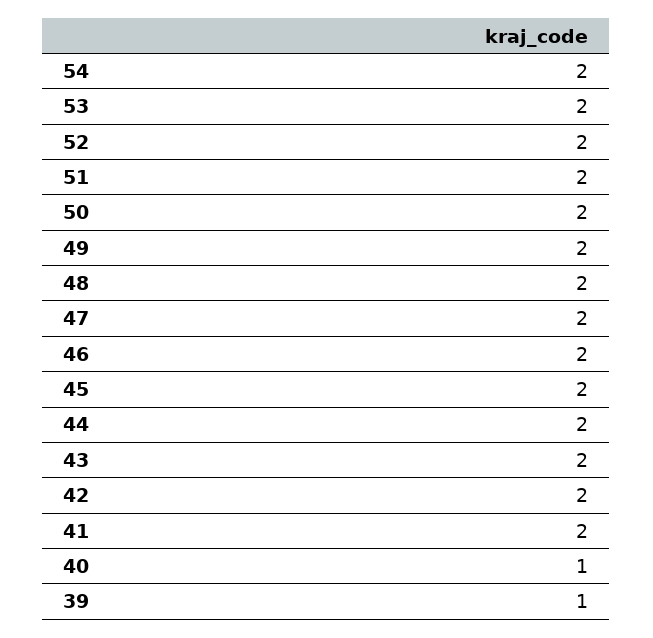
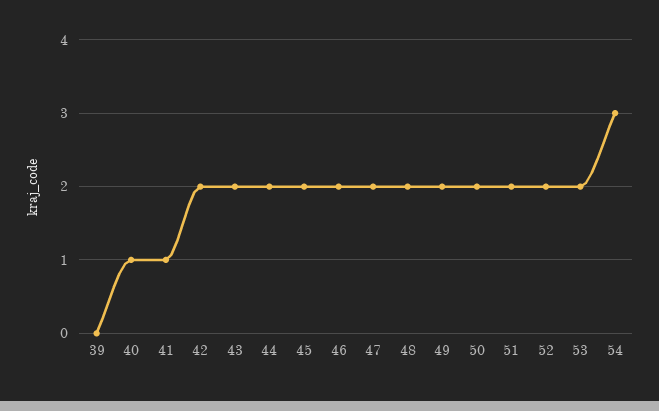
  {
-   "54": 2,
+   "54": 3,
    "53": 2,
    "52": 2,
    "51": 2,
    "50": 2,
    "49": 2,
    "48": 2,
    "47": 2,
    "46": 2,
    "45": 2,
    "44": 2,
    "43": 2,
    "42": 2,
-   "41": 2,
+   "41": 1,
    "40": 1,
-   "39": 1
+   "39": 0
  }

